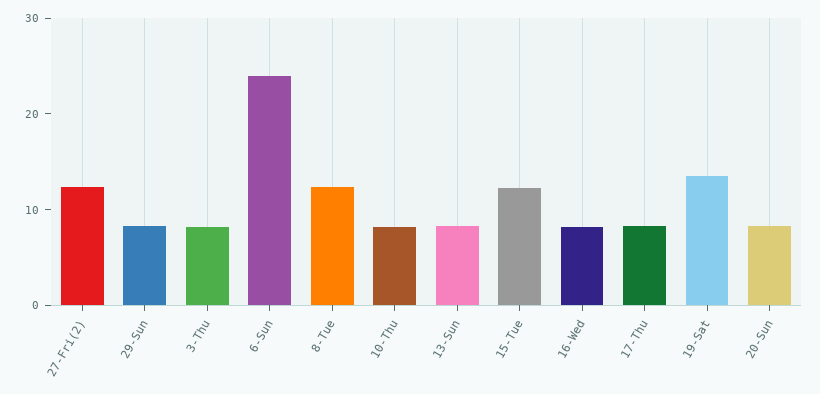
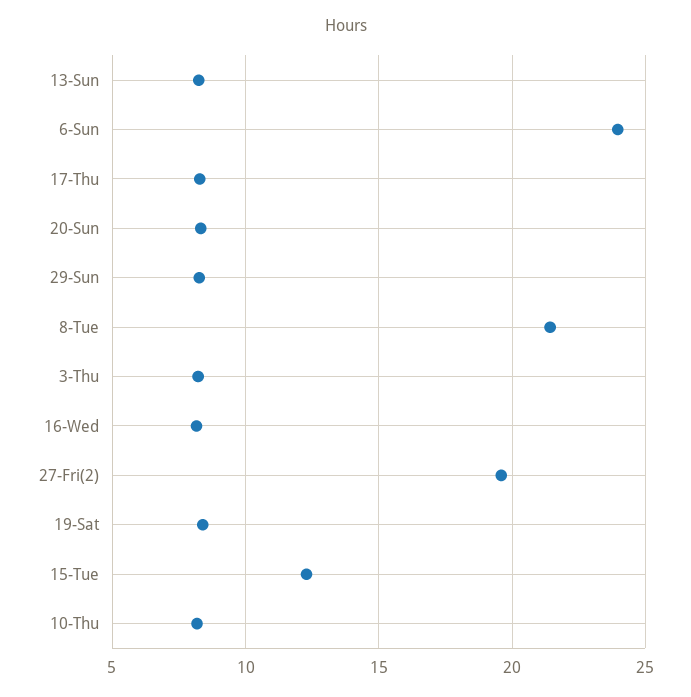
  {
-   "27-Fri(2)": 12,
+   "27-Fri(2)": 19.5,
    "29-Sun": 8.5,
    "3-Thu": 8,
    "6-Sun": 24,
-   "8-Tue": 12,
+   "8-Tue": 21.5,
    "10-Thu": 8,
    "13-Sun": 8,
    "15-Tue": 12.5,
    "16-Wed": 8,
    "17-Thu": 8.5,
-   "19-Sat": 14,
+   "19-Sat": 8.5,
    "20-Sun": 8.5
  }

